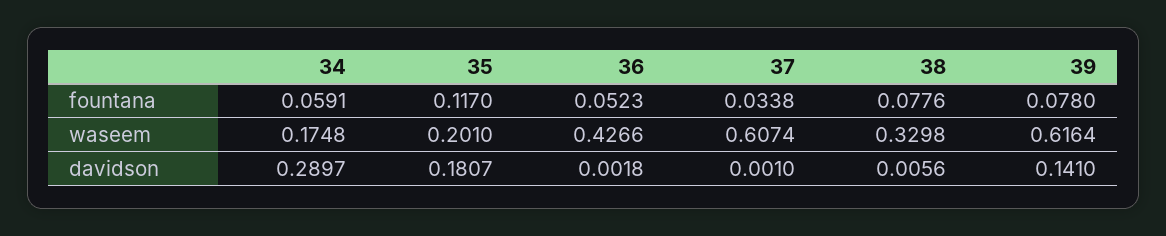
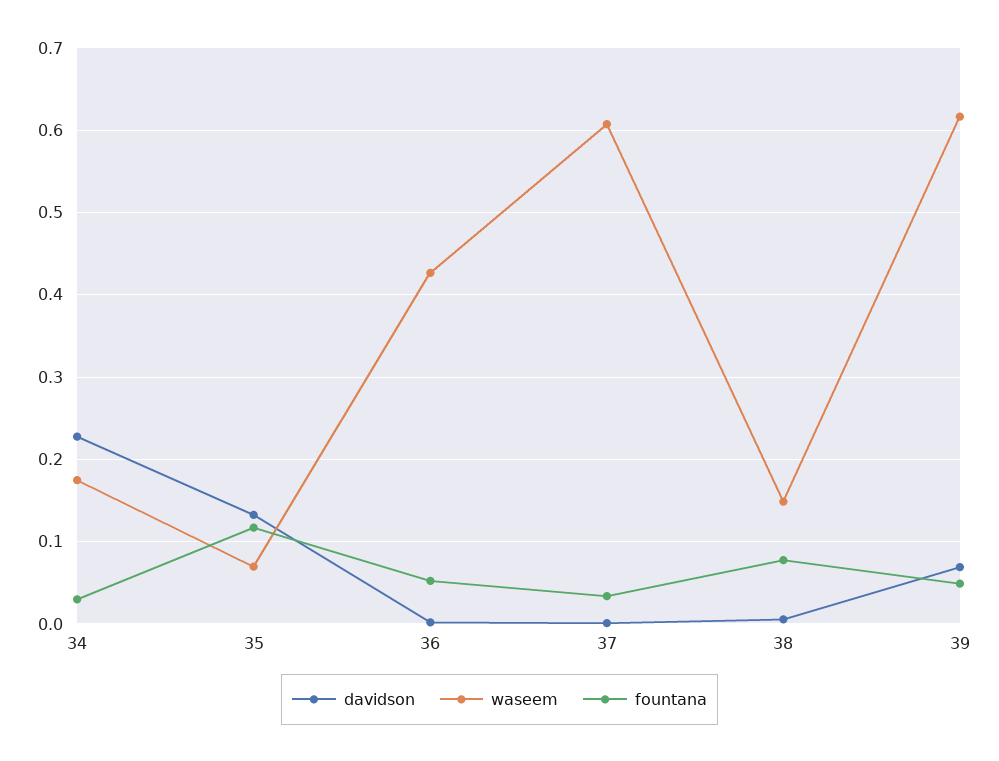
  {
    "fountana": {
-     "34": 0.0591,
+     "34": 0.03,
      "35": 0.117,
      "36": 0.0523,
      "37": 0.0338,
      "38": 0.0776,
-     "39": 0.078
+     "39": 0.05
    },
    "waseem": {
      "34": 0.1748,
-     "35": 0.201,
+     "35": 0.07,
      "36": 0.4266,
      "37": 0.6074,
-     "38": 0.3298,
+     "38": 0.15,
      "39": 0.6164
    },
    "davidson": {
-     "34": 0.2897,
+     "34": 0.23,
-     "35": 0.1807,
+     "35": 0.13,
      "36": 0.0018,
      "37": 0.001,
      "38": 0.0056,
-     "39": 0.141
+     "39": 0.07
    }
  }

